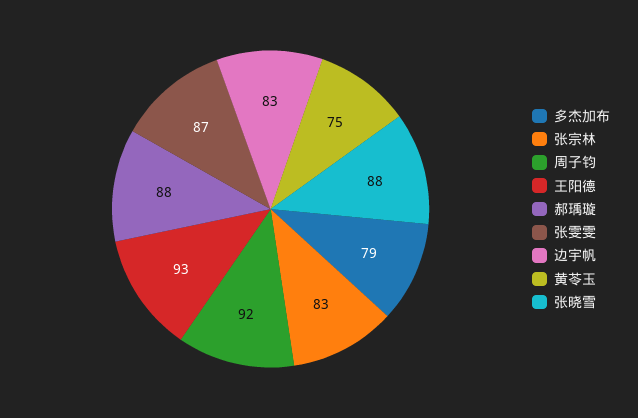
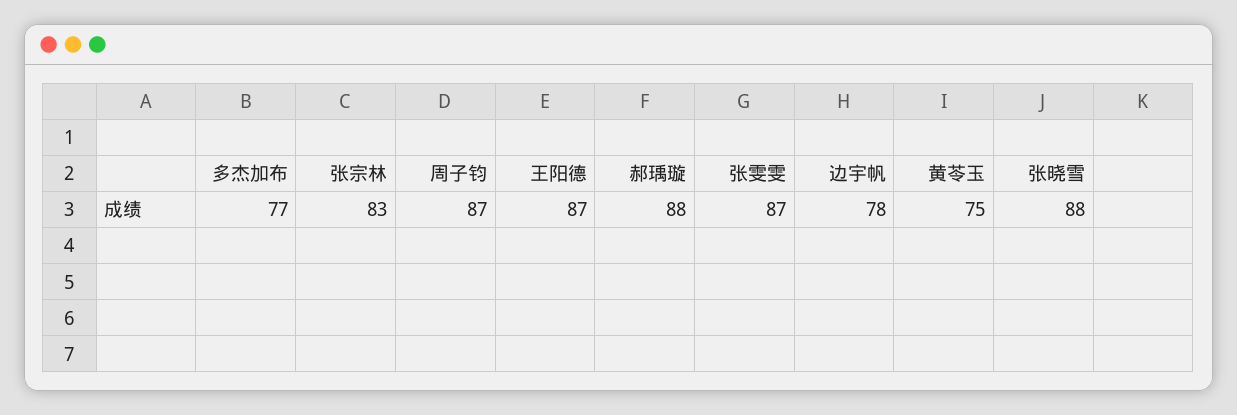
  {
-   "多杰加布": 79,
+   "多杰加布": 77,
    "张宗林": 83,
-   "周子钧": 92,
+   "周子钧": 87,
-   "王阳德": 93,
+   "王阳德": 87,
    "郝瑀璇": 88,
    "张雯雯": 87,
-   "边宇帆": 83,
+   "边宇帆": 78,
    "黄苓玉": 75,
    "张晓雪": 88
  }

